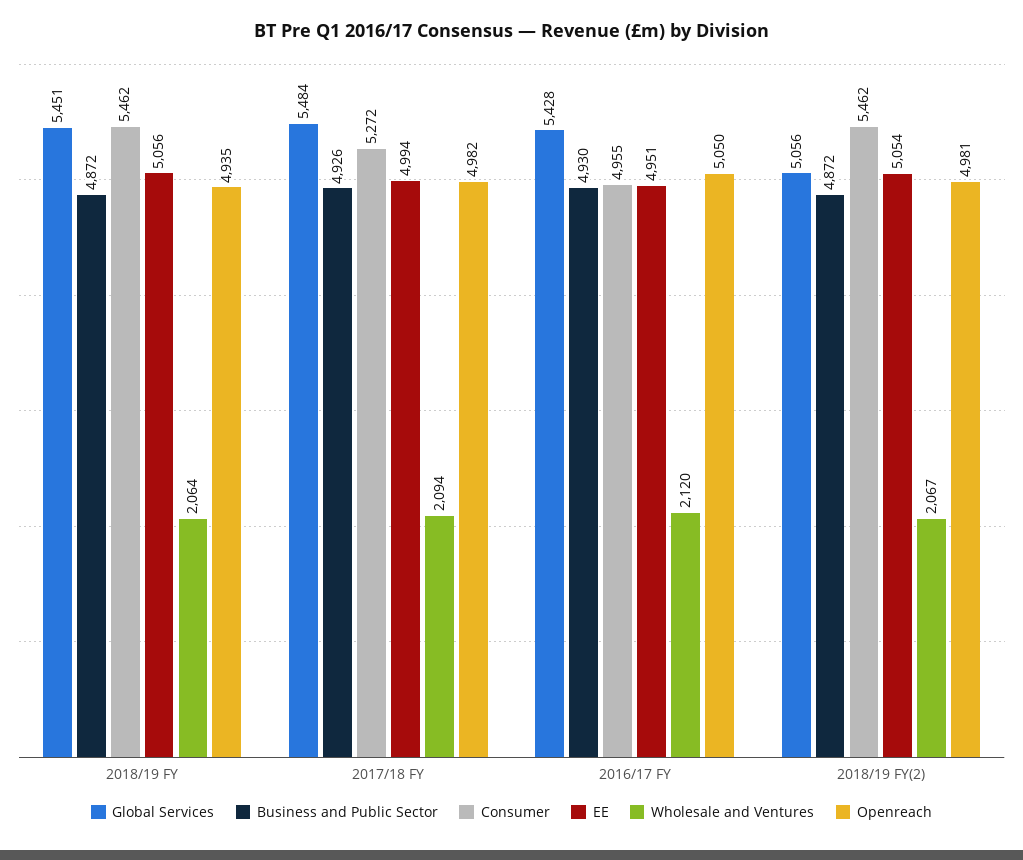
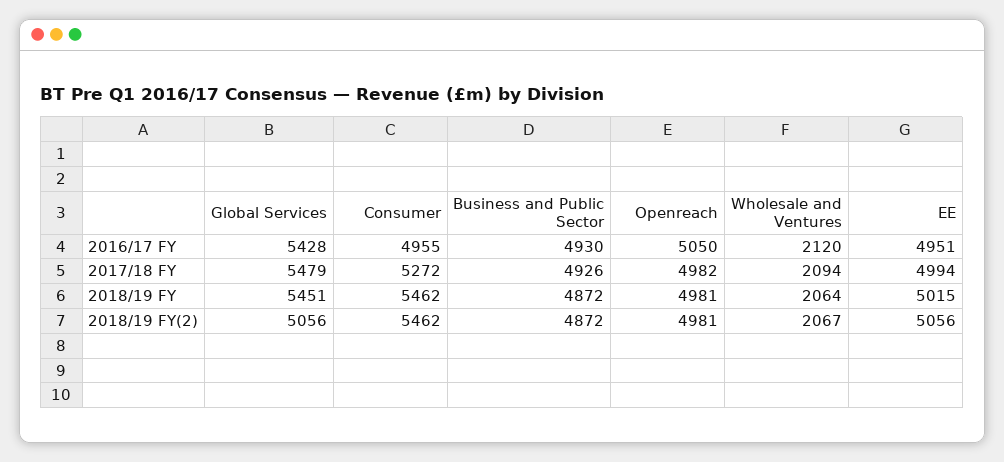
  {
    "Global Services": {
      "2018/19 FY": 5451,
-     "2017/18 FY": 5484,
+     "2017/18 FY": 5479,
      "2016/17 FY": 5428,
      "2018/19 FY(2)": 5056
    },
    "Business and Public Sector": {
      "2018/19 FY": 4872,
      "2017/18 FY": 4926,
      "2016/17 FY": 4930,
      "2018/19 FY(2)": 4872
    },
    "Consumer": {
      "2018/19 FY": 5462,
      "2017/18 FY": 5272,
      "2016/17 FY": 4955,
      "2018/19 FY(2)": 5462
    },
    "EE": {
-     "2018/19 FY": 5056,
+     "2018/19 FY": 5015,
      "2017/18 FY": 4994,
      "2016/17 FY": 4951,
-     "2018/19 FY(2)": 5054
+     "2018/19 FY(2)": 5056
    },
    "Wholesale and Ventures": {
      "2018/19 FY": 2064,
      "2017/18 FY": 2094,
      "2016/17 FY": 2120,
      "2018/19 FY(2)": 2067
    },
    "Openreach": {
-     "2018/19 FY": 4935,
+     "2018/19 FY": 4981,
      "2017/18 FY": 4982,
      "2016/17 FY": 5050,
      "2018/19 FY(2)": 4981
    }
  }

